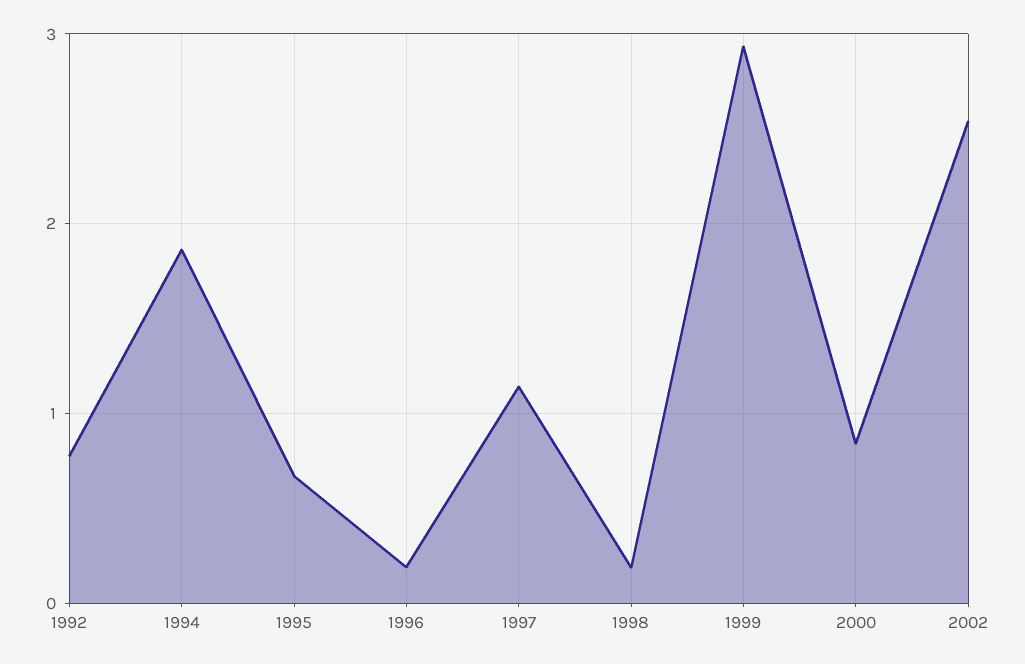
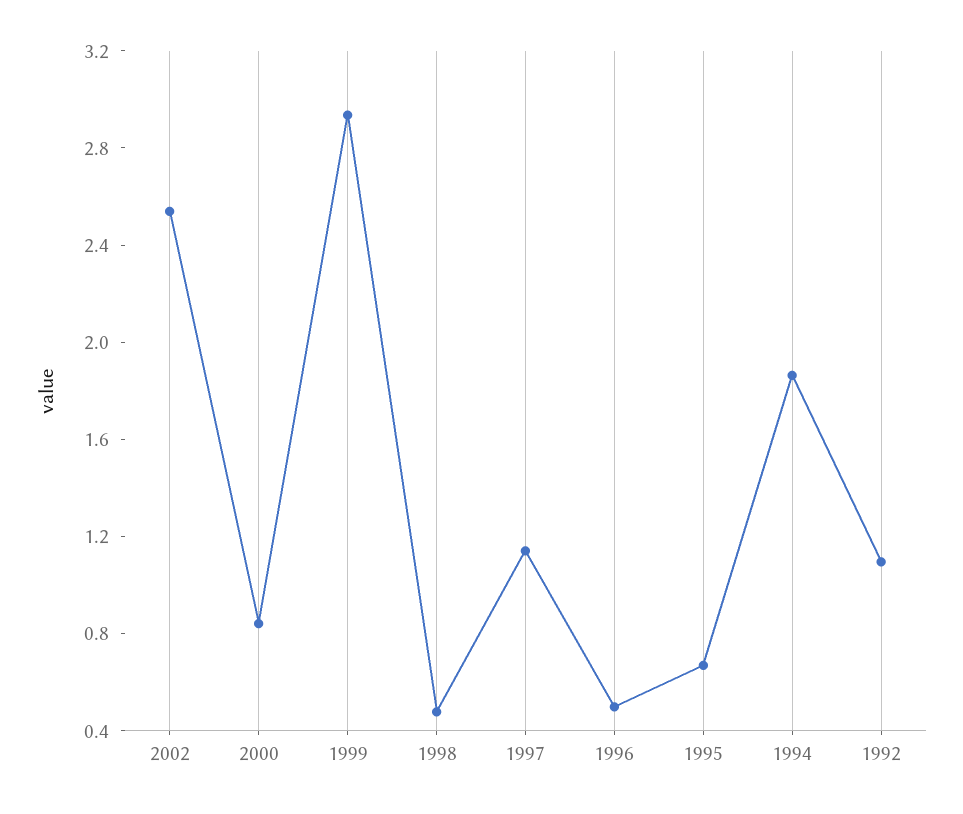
  {
-   "1992": 0.8,
+   "1992": 1.1,
    "1994": 1.9,
    "1995": 0.7,
-   "1996": 0.2,
+   "1996": 0.5,
    "1997": 1.1,
-   "1998": 0.2,
+   "1998": 0.5,
    "1999": 2.9,
    "2000": 0.8,
    "2002": 2.5
  }

